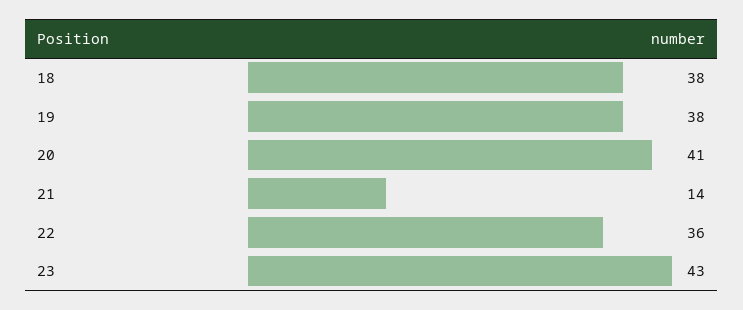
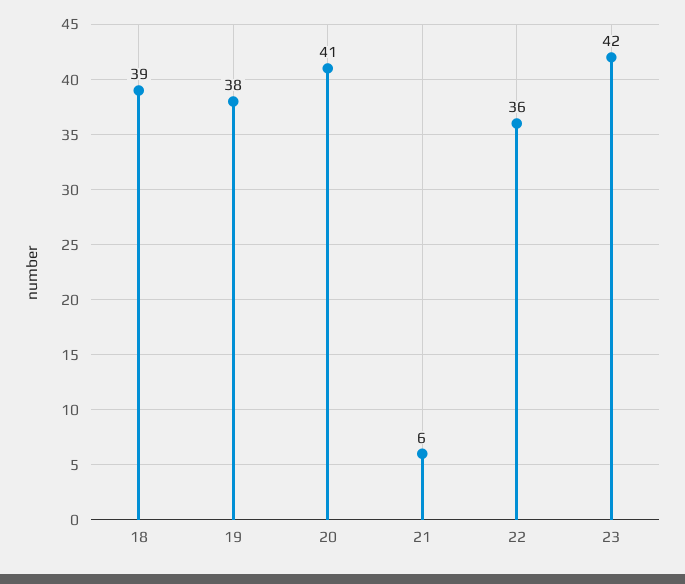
  {
-   "18": 38,
+   "18": 39,
    "19": 38,
    "20": 41,
-   "21": 14,
+   "21": 6,
    "22": 36,
-   "23": 43
+   "23": 42
  }

